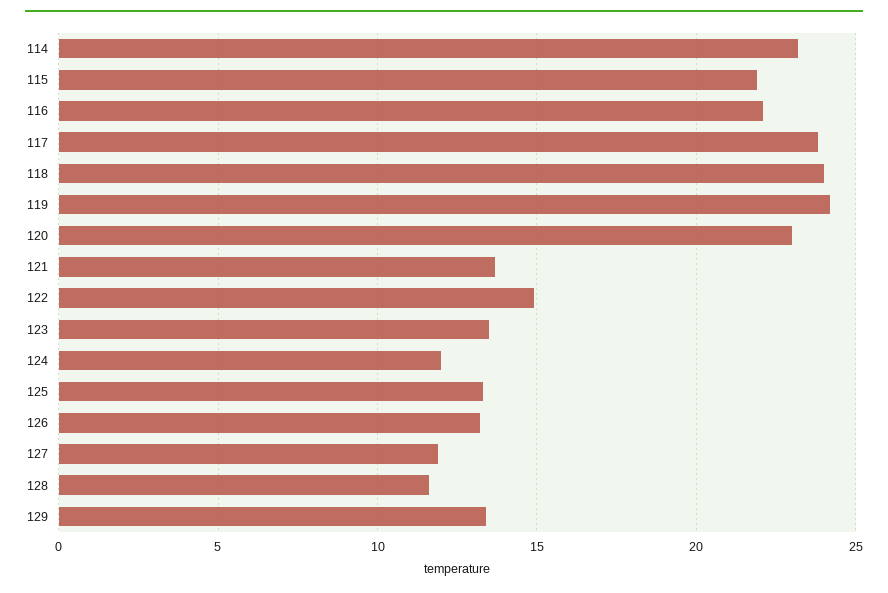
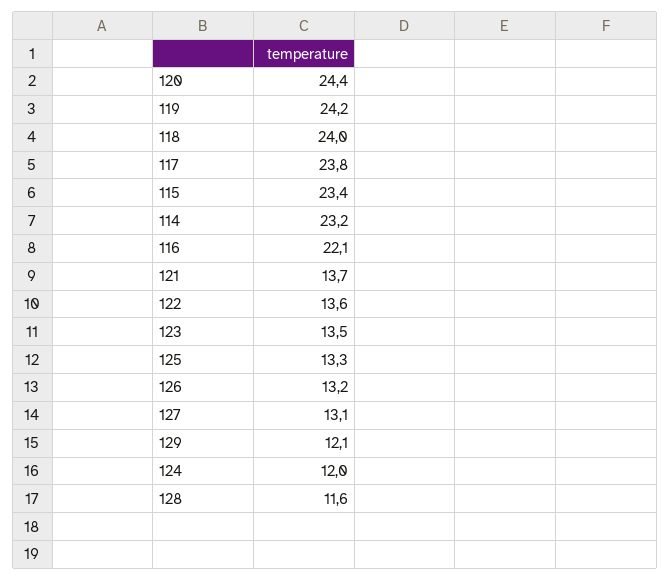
  {
    "114": 23.2,
-   "115": 22,
+   "115": 23.4,
    "116": 22.1,
    "117": 23.8,
    "118": 24,
    "119": 24.2,
-   "120": 23,
+   "120": 24.4,
    "121": 13.7,
-   "122": 15,
+   "122": 13.6,
    "123": 13.5,
    "124": 12,
    "125": 13.3,
    "126": 13.2,
-   "127": 12,
+   "127": 13.1,
    "128": 11.6,
-   "129": 13.5
+   "129": 12.1
  }

